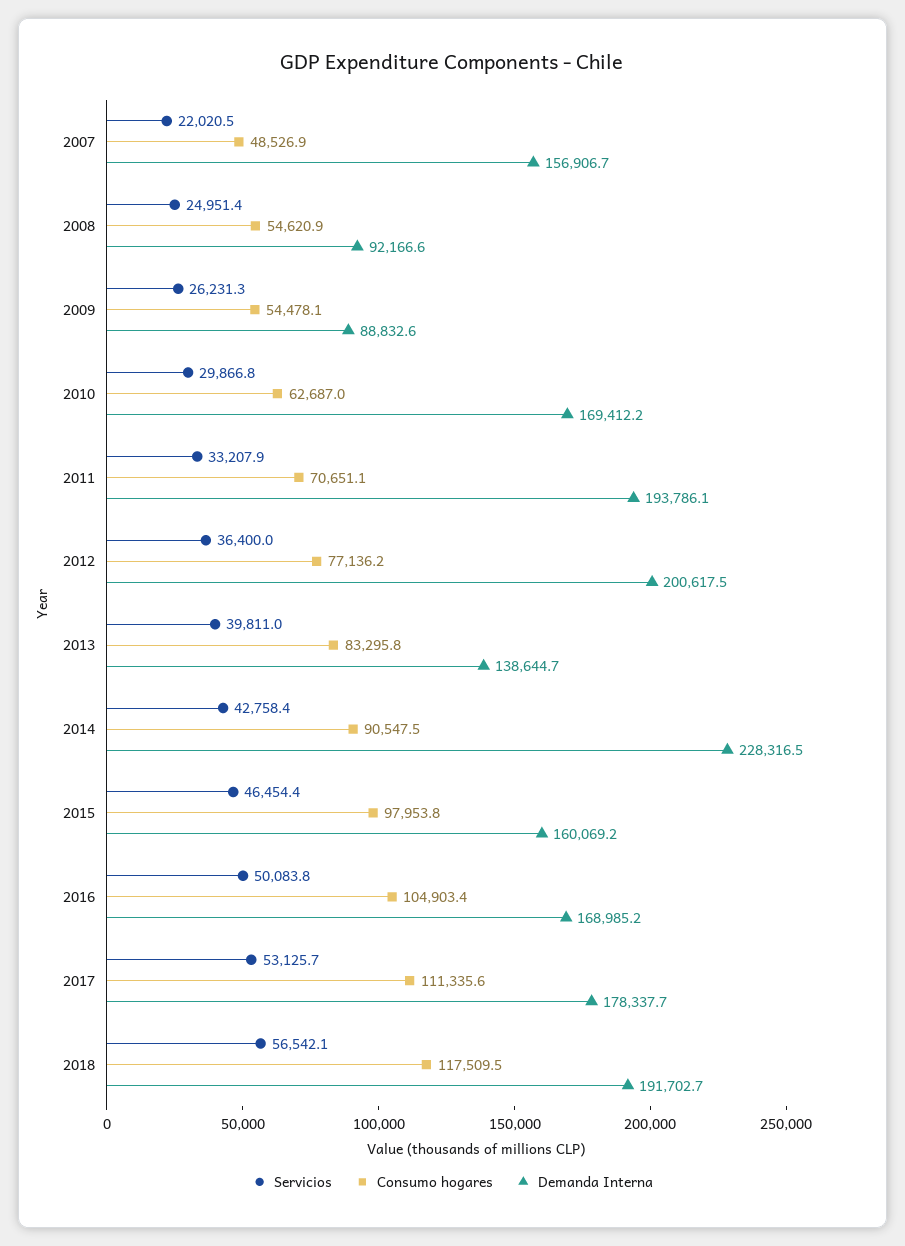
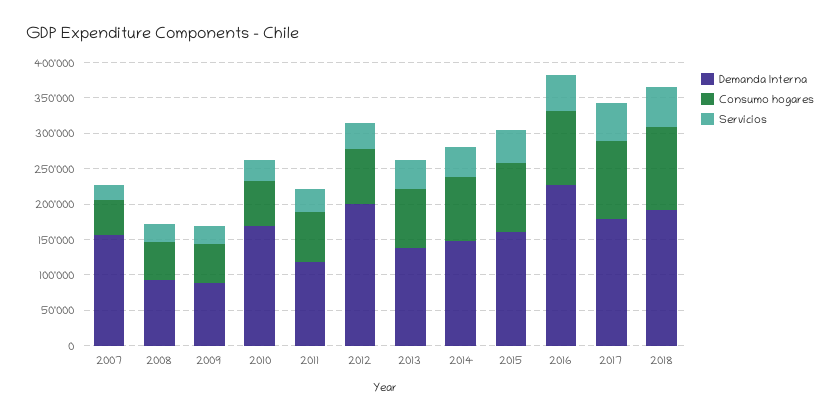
  {
    "Servicios": {
      "2007": 22020.5,
      "2008": 24951.4,
      "2009": 26231.3,
      "2010": 29866.8,
      "2011": 33207.9,
      "2012": 36400,
      "2013": 39811,
      "2014": 42758.4,
      "2015": 46454.4,
      "2016": 50083.8,
      "2017": 53125.7,
      "2018": 56542.1
    },
    "Consumo hogares": {
      "2007": 48526.9,
      "2008": 54620.9,
      "2009": 54478.1,
      "2010": 62687,
      "2011": 70651.1,
      "2012": 77136.2,
      "2013": 83295.8,
      "2014": 90547.5,
      "2015": 97953.8,
      "2016": 104903.4,
      "2017": 111335.6,
      "2018": 117509.5
    },
    "Demanda Interna": {
      "2007": 156906.7,
      "2008": 92166.6,
      "2009": 88832.6,
      "2010": 169412.2,
-     "2011": 193786.1,
+     "2011": 125000,
      "2012": 200617.5,
      "2013": 138644.7,
-     "2014": 228316.5,
+     "2014": 150000,
      "2015": 160069.2,
-     "2016": 168985.2,
+     "2016": 225000,
      "2017": 178337.7,
      "2018": 191702.7
    }
  }

